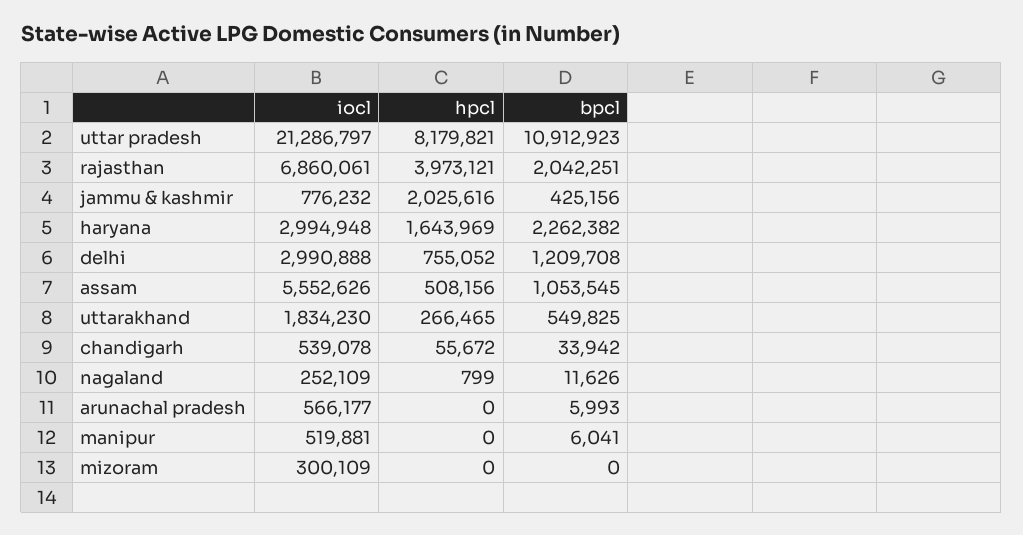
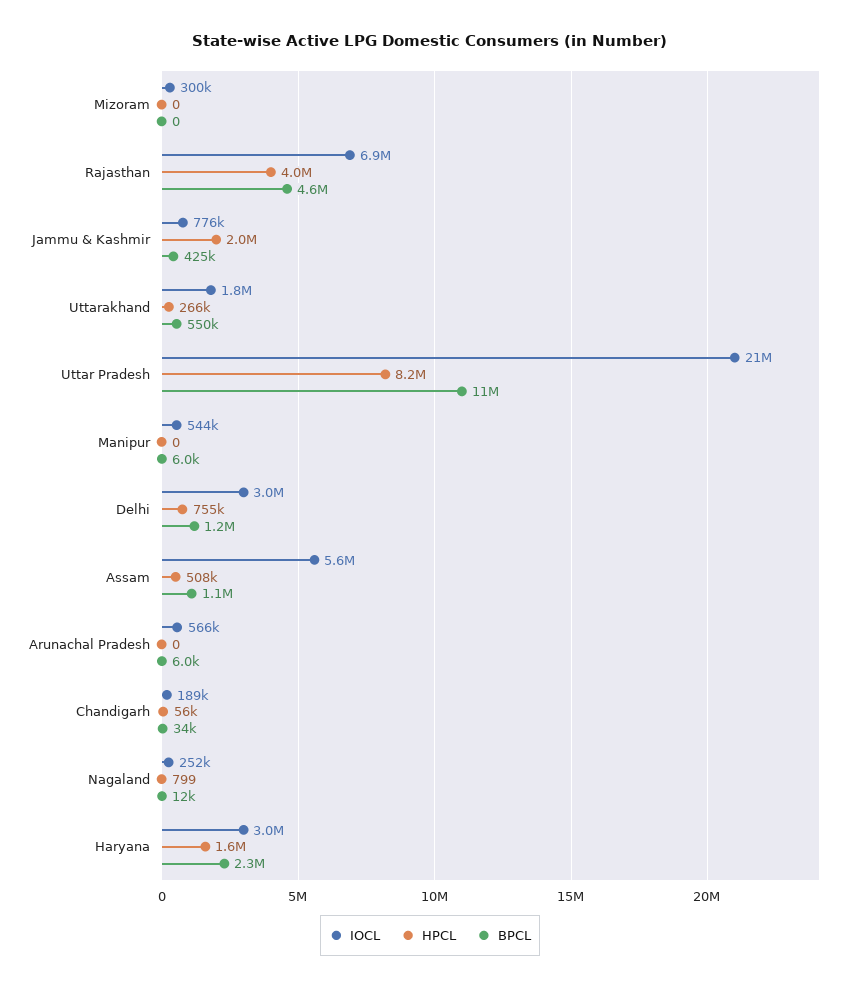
  {
    "iocl": {
      "uttar pradesh": 21286797,
      "rajasthan": 6860061,
      "jammu & kashmir": 776232,
      "haryana": 2994948,
      "delhi": 2990888,
      "assam": 5552626,
      "uttarakhand": 1834230,
-     "chandigarh": 539078,
+     "chandigarh": 189000,
      "nagaland": 252109,
      "arunachal pradesh": 566177,
-     "manipur": 519881,
+     "manipur": 544000,
      "mizoram": 300109
    },
    "hpcl": {
      "uttar pradesh": 8179821,
      "rajasthan": 3973121,
      "jammu & kashmir": 2025616,
      "haryana": 1643969,
      "delhi": 755052,
      "assam": 508156,
      "uttarakhand": 266465,
      "chandigarh": 55672,
      "nagaland": 799,
      "arunachal pradesh": 0,
      "manipur": 0,
      "mizoram": 0
    },
    "bpcl": {
      "uttar pradesh": 10912923,
-     "rajasthan": 2042251,
+     "rajasthan": 4600000,
      "jammu & kashmir": 425156,
      "haryana": 2262382,
      "delhi": 1209708,
      "assam": 1053545,
      "uttarakhand": 549825,
      "chandigarh": 33942,
      "nagaland": 11626,
      "arunachal pradesh": 5993,
      "manipur": 6041,
      "mizoram": 0
    }
  }

